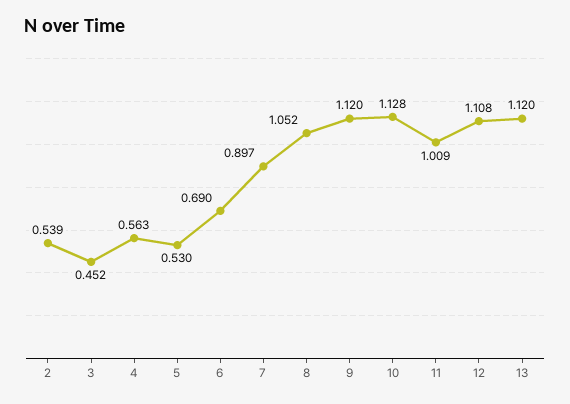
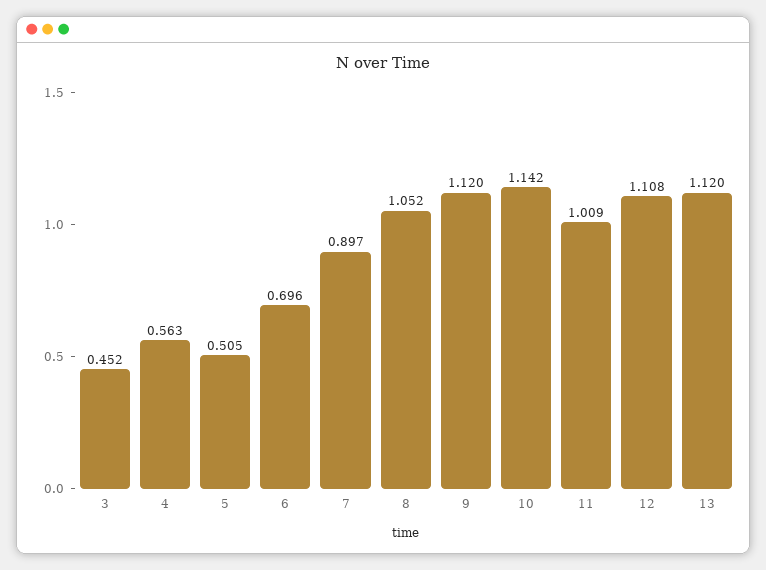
  {
-   "2": 0.539,
    "3": 0.452,
    "4": 0.563,
-   "5": 0.53,
+   "5": 0.505,
-   "6": 0.69,
+   "6": 0.696,
    "7": 0.897,
    "8": 1.052,
    "9": 1.12,
-   "10": 1.128,
+   "10": 1.142,
    "11": 1.009,
    "12": 1.108,
    "13": 1.12
  }

